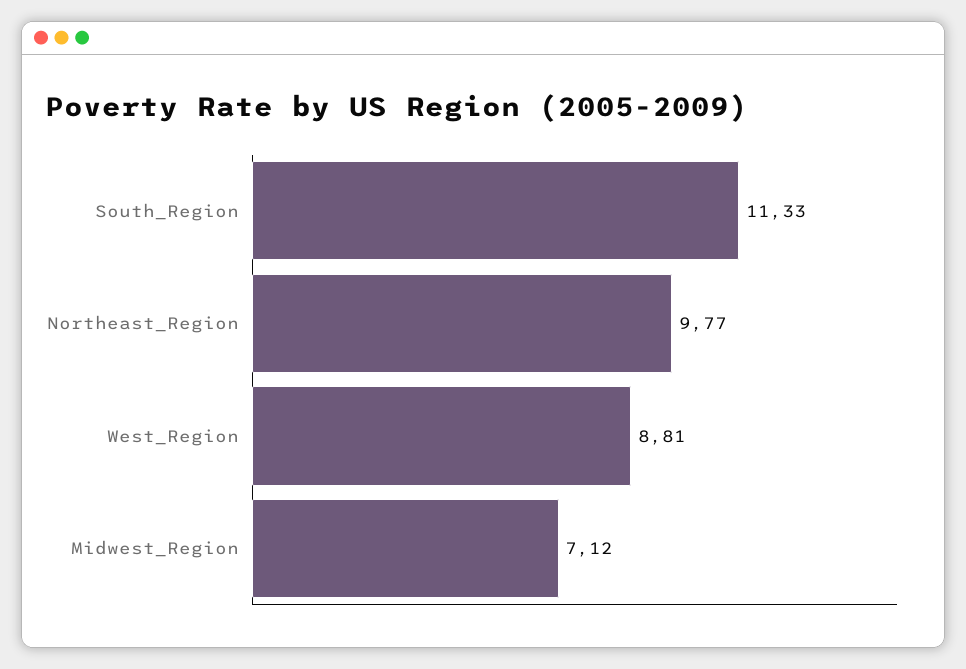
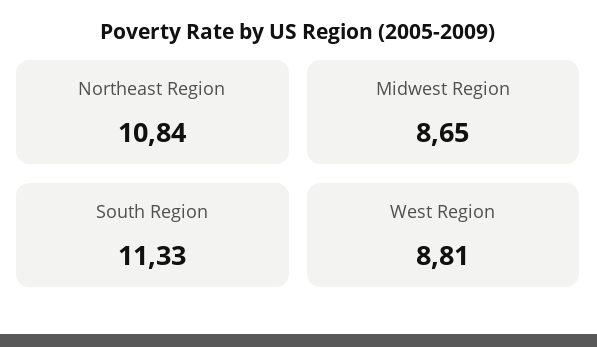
  {
    "South_Region": 11.33,
-   "Northeast_Region": 9.77,
+   "Northeast_Region": 10.84,
    "West_Region": 8.81,
-   "Midwest_Region": 7.12
+   "Midwest_Region": 8.65
  }

